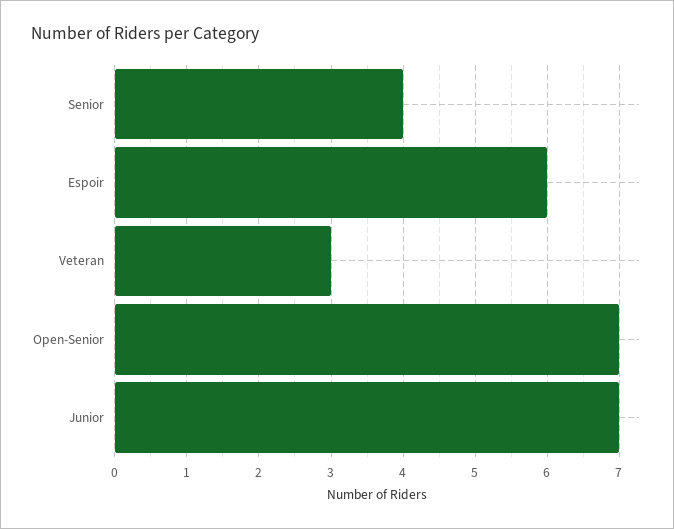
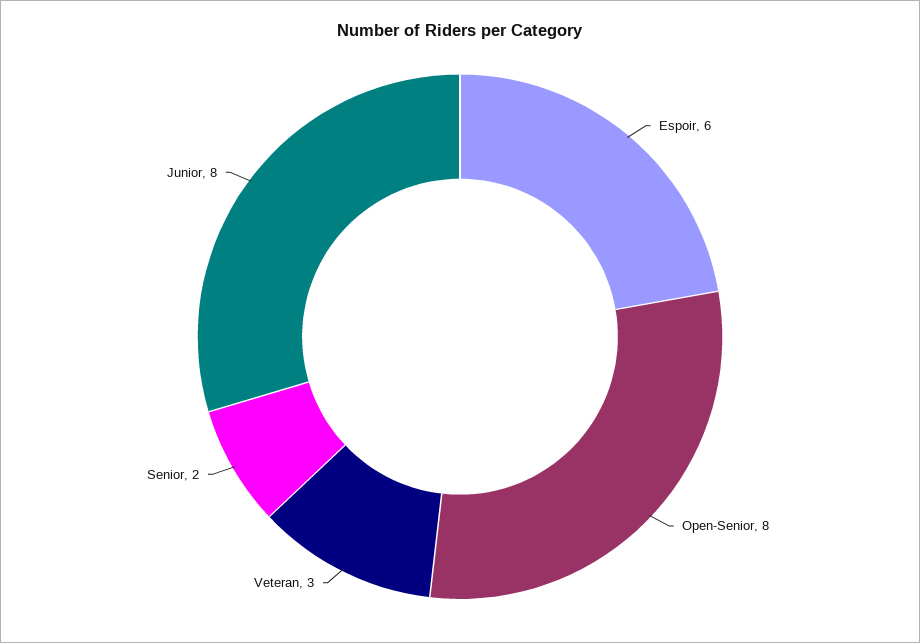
  {
-   "Senior": 4,
+   "Senior": 2,
    "Espoir": 6,
    "Veteran": 3,
-   "Open-Senior": 7,
+   "Open-Senior": 8,
-   "Junior": 7
+   "Junior": 8
  }

